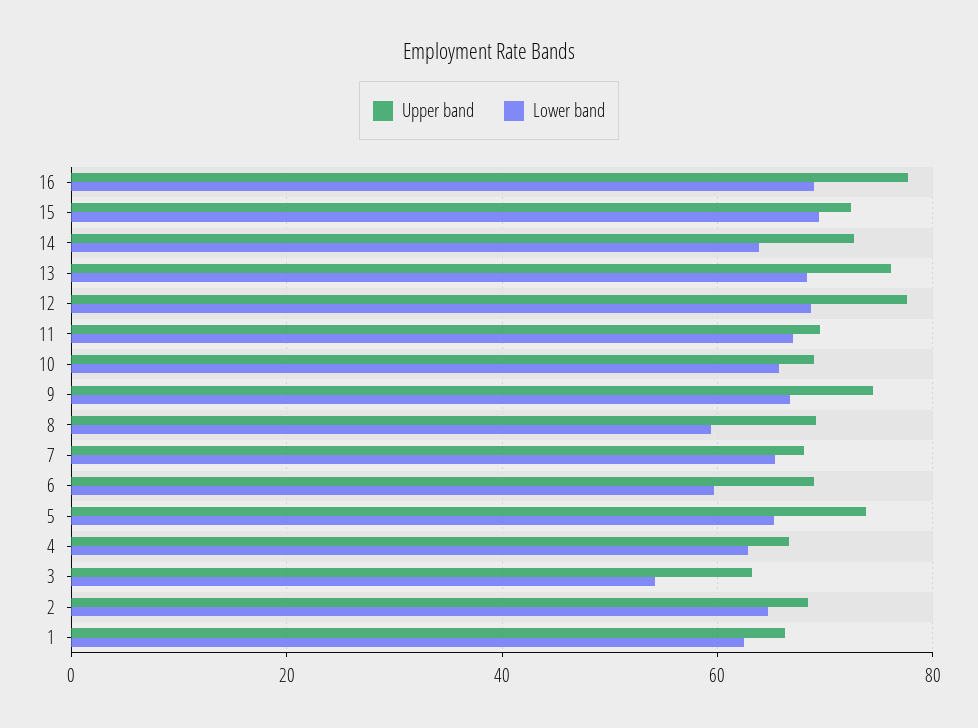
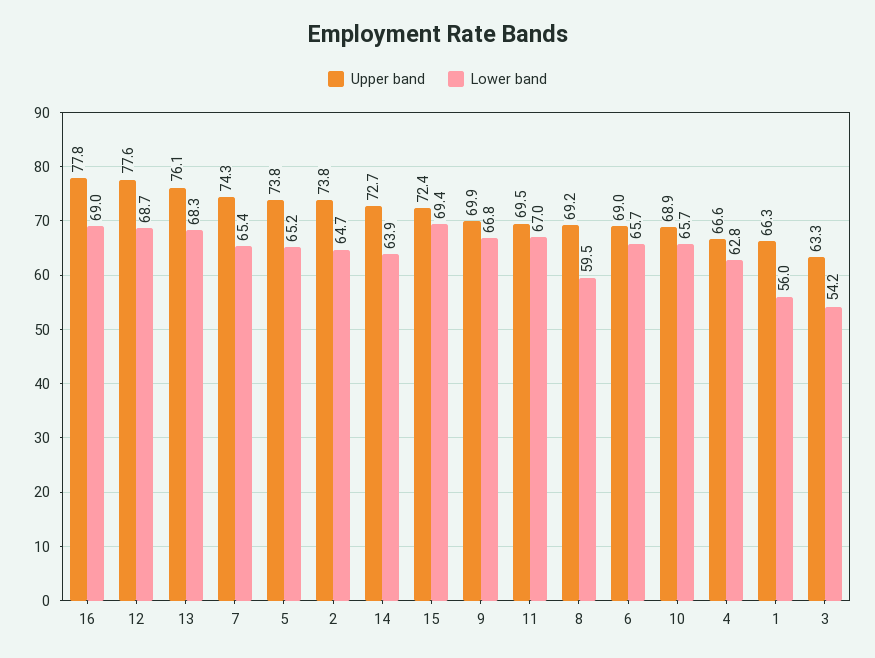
  {
    "Upper band": {
      "16": 77.8,
      "15": 72.4,
      "14": 72.7,
      "13": 76.1,
      "12": 77.6,
      "11": 69.5,
      "10": 68.9,
-     "9": 74,
+     "9": 69.9,
      "8": 69.2,
-     "7": 68,
+     "7": 74.3,
      "6": 69,
      "5": 73.8,
      "4": 66.6,
      "3": 63.3,
-     "2": 68,
+     "2": 73.8,
      "1": 66.3
    },
    "Lower band": {
      "16": 69,
      "15": 69.4,
      "14": 63.9,
      "13": 68.3,
      "12": 68.7,
      "11": 67,
      "10": 65.7,
      "9": 66.8,
      "8": 59.5,
      "7": 65.4,
-     "6": 60,
+     "6": 65.7,
      "5": 65.2,
      "4": 62.8,
      "3": 54.2,
      "2": 64.7,
-     "1": 62
+     "1": 56
    }
  }

